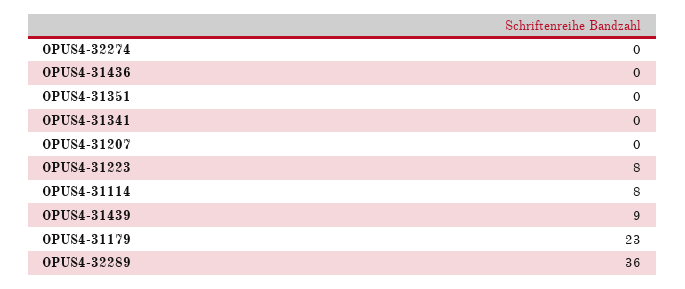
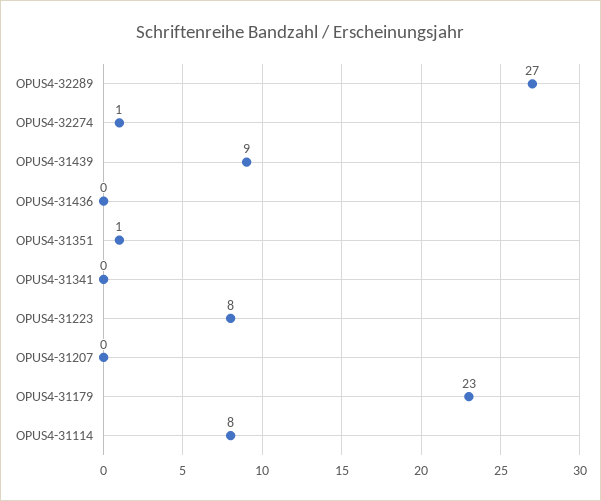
  {
-   "OPUS4-32274": 0,
+   "OPUS4-32274": 1,
    "OPUS4-31436": 0,
-   "OPUS4-31351": 0,
+   "OPUS4-31351": 1,
    "OPUS4-31341": 0,
    "OPUS4-31207": 0,
    "OPUS4-31223": 8,
    "OPUS4-31114": 8,
    "OPUS4-31439": 9,
    "OPUS4-31179": 23,
-   "OPUS4-32289": 36
+   "OPUS4-32289": 27
  }

